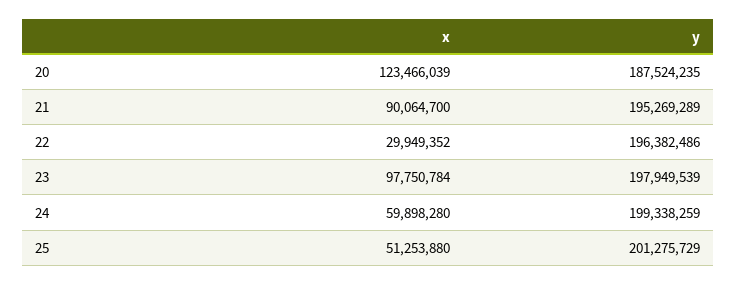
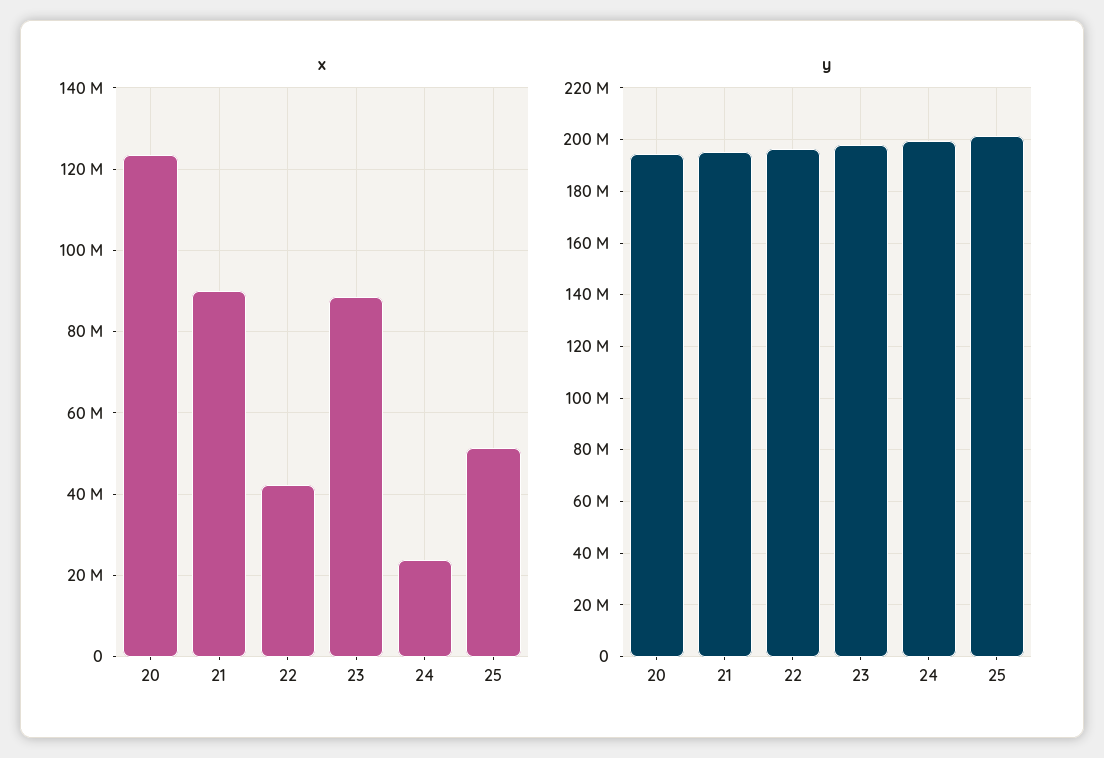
  {
    "x": {
      "20": 123466039,
      "21": 90064700,
-     "22": 29949352,
+     "22": 42000000,
-     "23": 97750784,
+     "23": 88000000,
-     "24": 59898280,
+     "24": 24000000,
      "25": 51253880
    },
    "y": {
-     "20": 187524235,
+     "20": 195000000,
      "21": 195269289,
      "22": 196382486,
      "23": 197949539,
      "24": 199338259,
      "25": 201275729
    }
  }

